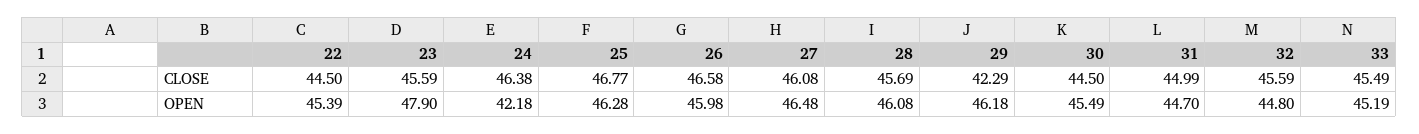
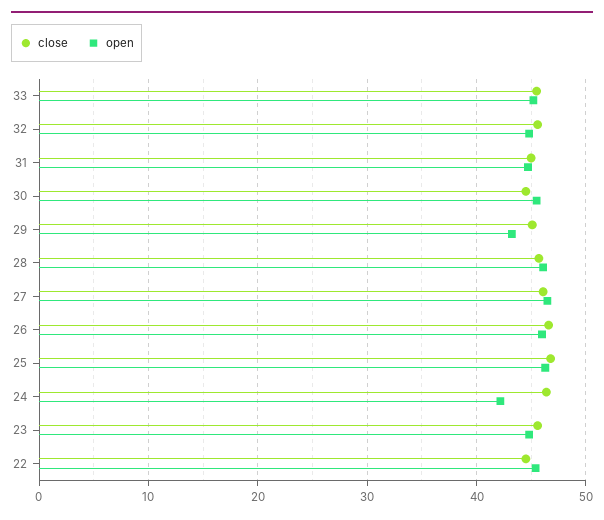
  {
    "CLOSE": {
      "22": 44.5,
      "23": 45.59,
      "24": 46.38,
      "25": 46.77,
      "26": 46.58,
      "27": 46.08,
      "28": 45.69,
-     "29": 42.29,
+     "29": 45,
      "30": 44.5,
      "31": 44.99,
      "32": 45.59,
      "33": 45.49
    },
    "OPEN": {
      "22": 45.39,
-     "23": 47.9,
+     "23": 45,
      "24": 42.18,
      "25": 46.28,
      "26": 45.98,
      "27": 46.48,
      "28": 46.08,
-     "29": 46.18,
+     "29": 43,
      "30": 45.49,
      "31": 44.7,
      "32": 44.8,
      "33": 45.19
    }
  }

